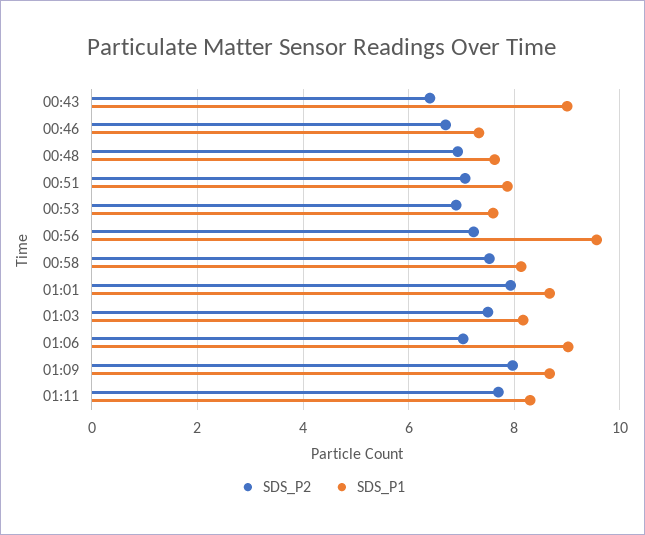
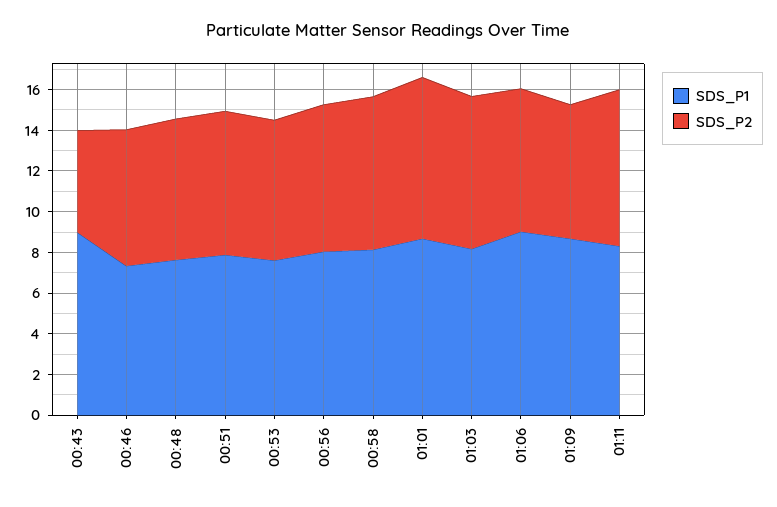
  {
    "SDS_P2": {
-     "00:43": 6.4,
+     "00:43": 5,
      "00:46": 6.8,
      "00:48": 7,
      "00:51": 7,
      "00:53": 7,
      "00:56": 7.2,
      "00:58": 7.6,
      "01:01": 8,
      "01:03": 7.6,
      "01:06": 7,
-     "01:09": 8,
+     "01:09": 6.5,
      "01:11": 7.8
    },
    "SDS_P1": {
      "00:43": 9,
      "00:46": 7.4,
      "00:48": 7.6,
      "00:51": 7.8,
      "00:53": 7.6,
-     "00:56": 9.6,
+     "00:56": 8,
      "00:58": 8.2,
      "01:01": 8.6,
      "01:03": 8.2,
      "01:06": 9,
      "01:09": 8.6,
      "01:11": 8.4
    }
  }

